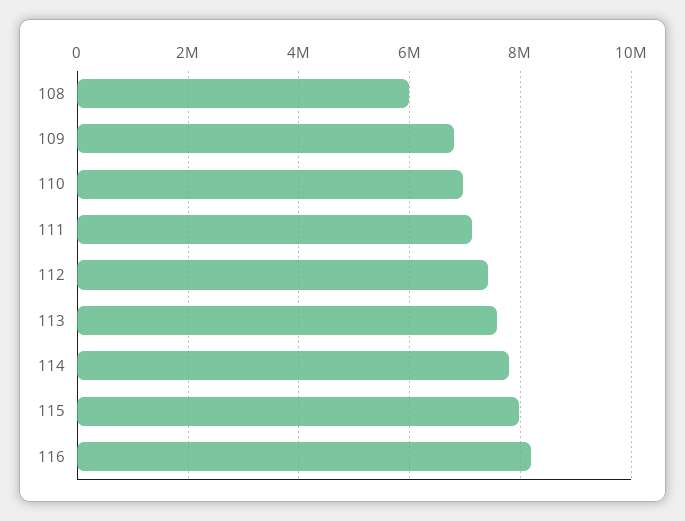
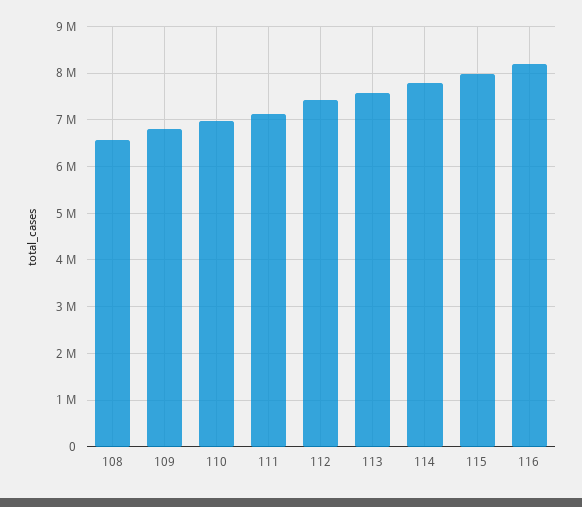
  {
-   "108": 6000000,
+   "108": 6600000,
    "109": 6800000,
    "110": 7000000,
    "111": 7200000,
    "112": 7400000,
    "113": 7600000,
    "114": 7800000,
    "115": 8000000,
    "116": 8200000
  }

